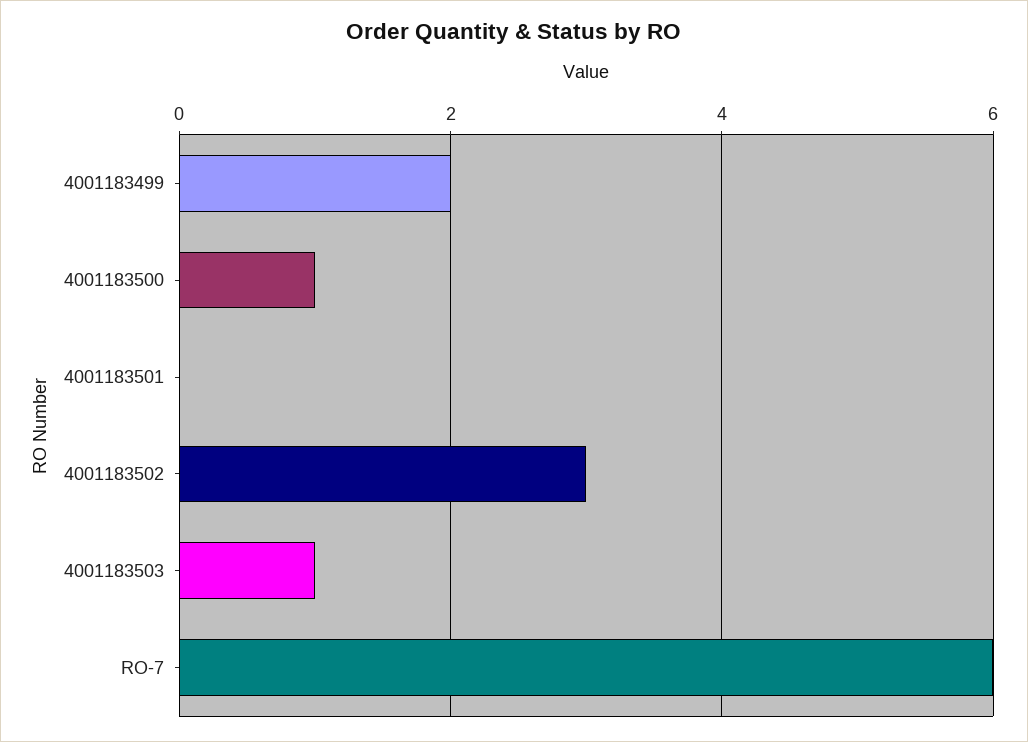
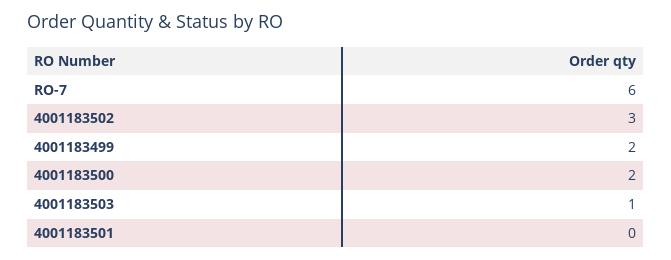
  {
    "4001183499": 2,
-   "4001183500": 1,
+   "4001183500": 2,
    "4001183501": 0,
    "4001183502": 3,
    "4001183503": 1,
    "RO-7": 6
  }

